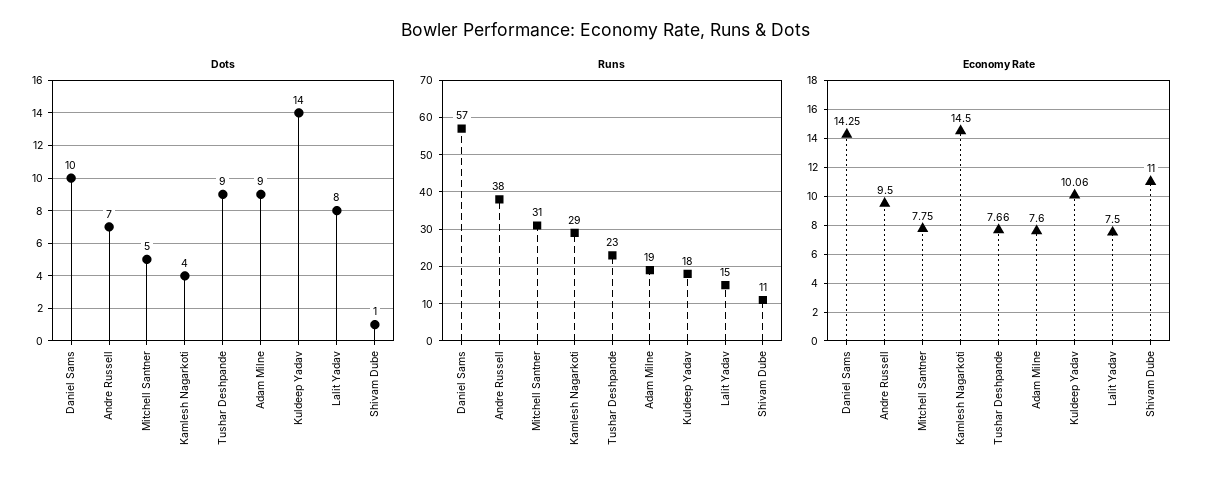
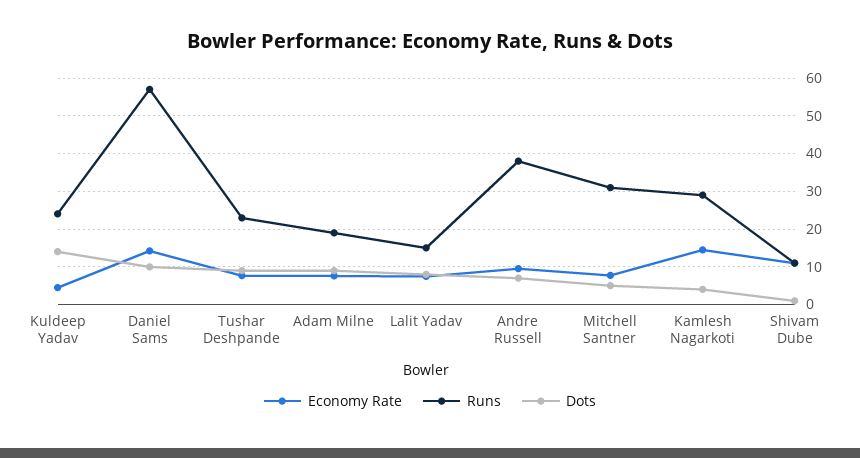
  {
    "Dots": {
      "Daniel Sams": 10,
      "Andre Russell": 7,
      "Mitchell Santner": 5,
      "Kamlesh Nagarkoti": 4,
      "Tushar Deshpande": 9,
      "Adam Milne": 9,
      "Kuldeep Yadav": 14,
      "Lalit Yadav": 8,
      "Shivam Dube": 1
    },
    "Runs": {
      "Daniel Sams": 57,
      "Andre Russell": 38,
      "Mitchell Santner": 31,
      "Kamlesh Nagarkoti": 29,
      "Tushar Deshpande": 23,
      "Adam Milne": 19,
-     "Kuldeep Yadav": 18,
+     "Kuldeep Yadav": 24,
      "Lalit Yadav": 15,
      "Shivam Dube": 11
    },
    "Economy Rate": {
      "Daniel Sams": 14.25,
      "Andre Russell": 9.5,
      "Mitchell Santner": 7.75,
      "Kamlesh Nagarkoti": 14.5,
      "Tushar Deshpande": 7.66,
      "Adam Milne": 7.6,
-     "Kuldeep Yadav": 10.06,
+     "Kuldeep Yadav": 4,
      "Lalit Yadav": 7.5,
      "Shivam Dube": 11
    }
  }

